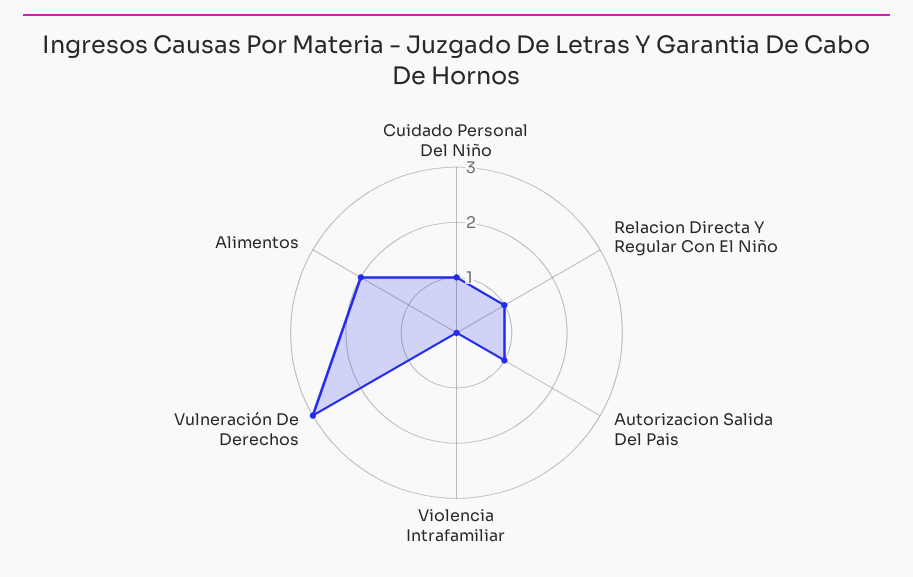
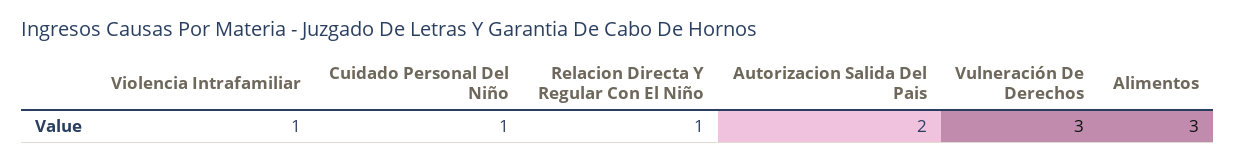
  {
    "Cuidado Personal Del Niño": 1,
    "Relacion Directa Y Regular Con El Niño": 1,
-   "Autorizacion Salida Del Pais": 1,
+   "Autorizacion Salida Del Pais": 2,
-   "Violencia Intrafamiliar": 0,
+   "Violencia Intrafamiliar": 1,
    "Vulneración De Derechos": 3,
-   "Alimentos": 2
+   "Alimentos": 3
  }

